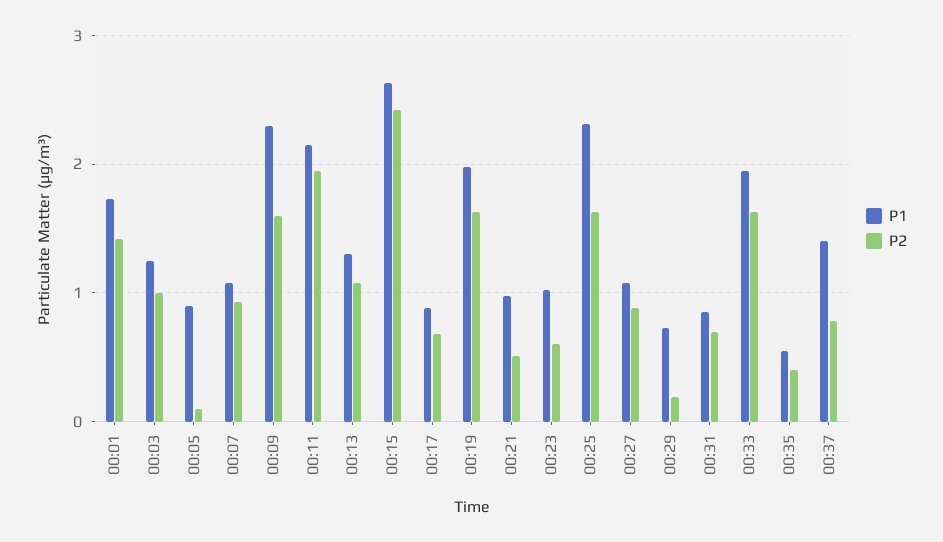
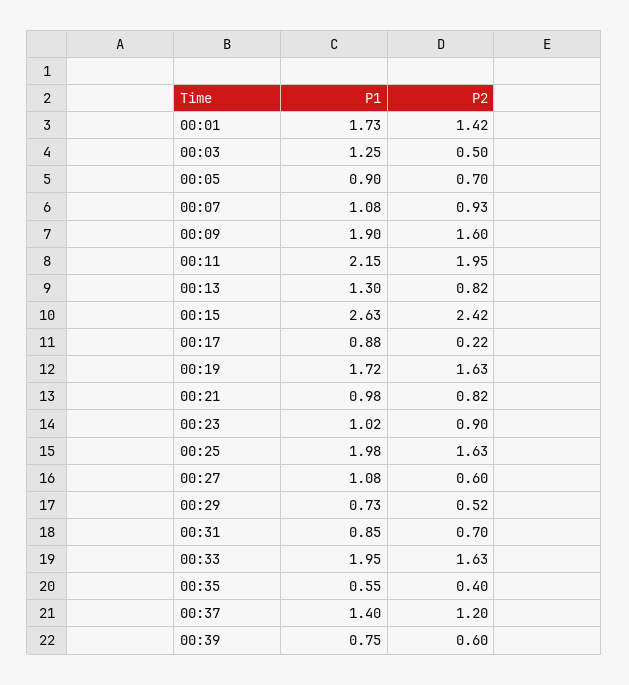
  {
    "P1": {
      "00:01": 1.73,
      "00:03": 1.25,
      "00:05": 0.9,
      "00:07": 1.08,
-     "00:09": 2.3,
+     "00:09": 1.9,
      "00:11": 2.15,
      "00:13": 1.3,
      "00:15": 2.63,
      "00:17": 0.88,
-     "00:19": 2,
+     "00:19": 1.72,
      "00:21": 0.98,
      "00:23": 1.02,
-     "00:25": 2.3,
+     "00:25": 1.98,
      "00:27": 1.08,
      "00:29": 0.73,
      "00:31": 0.85,
      "00:33": 1.95,
      "00:35": 0.55,
-     "00:37": 1.4
+     "00:37": 1.4,
+     "00:39": 0.75
    },
    "P2": {
      "00:01": 1.42,
-     "00:03": 1,
+     "00:03": 0.5,
-     "00:05": 0.1,
+     "00:05": 0.7,
      "00:07": 0.93,
      "00:09": 1.6,
      "00:11": 1.95,
-     "00:13": 1.1,
+     "00:13": 0.82,
      "00:15": 2.42,
-     "00:17": 0.7,
+     "00:17": 0.22,
      "00:19": 1.63,
-     "00:21": 0.5,
+     "00:21": 0.82,
-     "00:23": 0.6,
+     "00:23": 0.9,
      "00:25": 1.63,
-     "00:27": 0.9,
+     "00:27": 0.6,
-     "00:29": 0.2,
+     "00:29": 0.52,
      "00:31": 0.7,
      "00:33": 1.63,
      "00:35": 0.4,
-     "00:37": 0.8
+     "00:37": 1.2,
+     "00:39": 0.6
    }
  }

